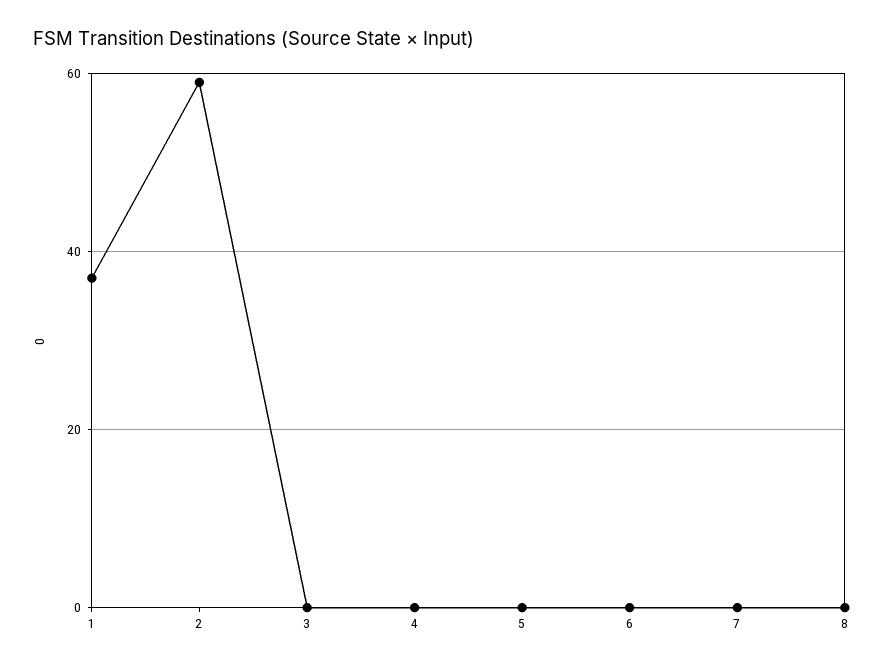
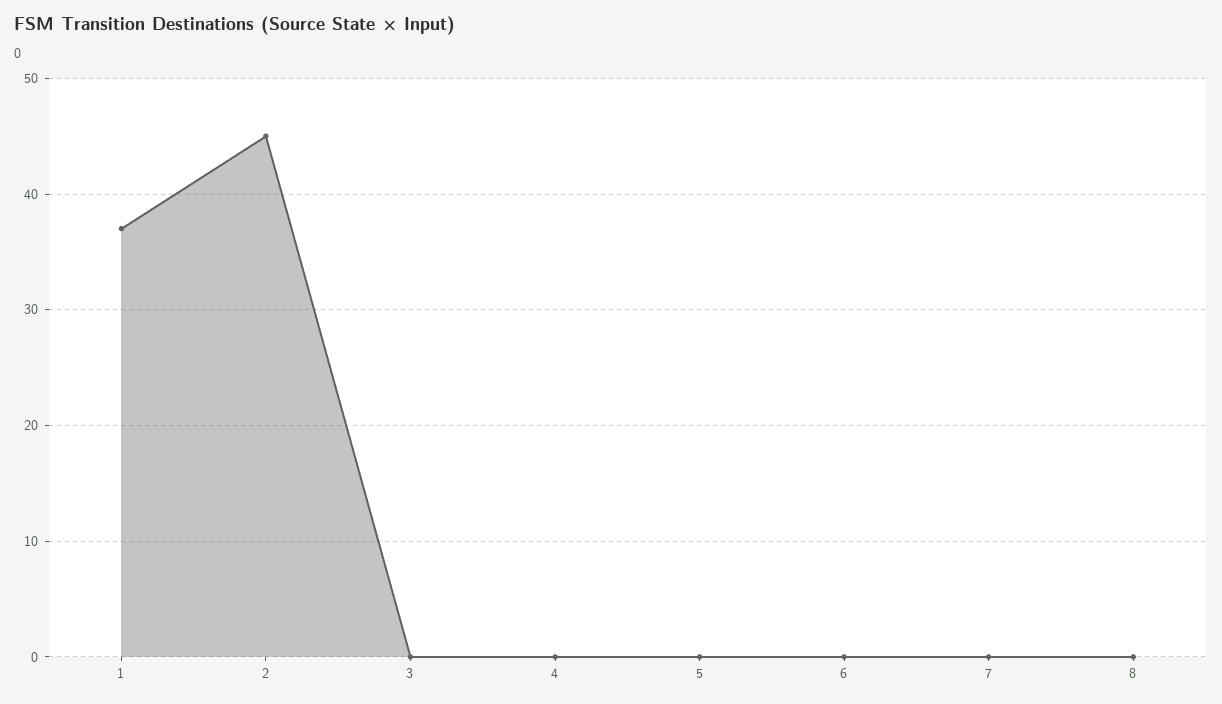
  {
    "1": 37,
-   "2": 60,
+   "2": 45,
    "3": 0,
    "4": 0,
    "5": 0,
    "6": 0,
    "7": 0,
    "8": 0
  }

